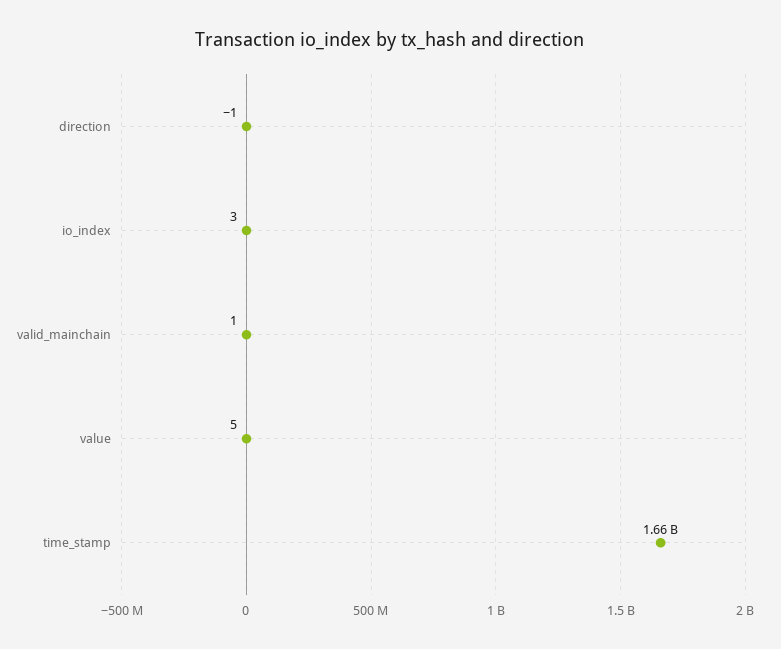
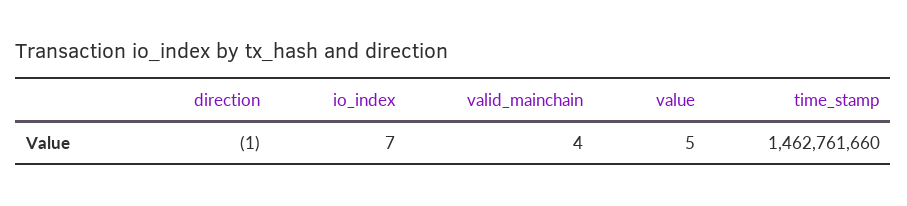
  {
    "direction": -1,
-   "io_index": 3,
+   "io_index": 7,
-   "valid_mainchain": 1,
+   "valid_mainchain": 4,
    "value": 5,
-   "time_stamp": 1660000000
+   "time_stamp": 1462761660
  }

